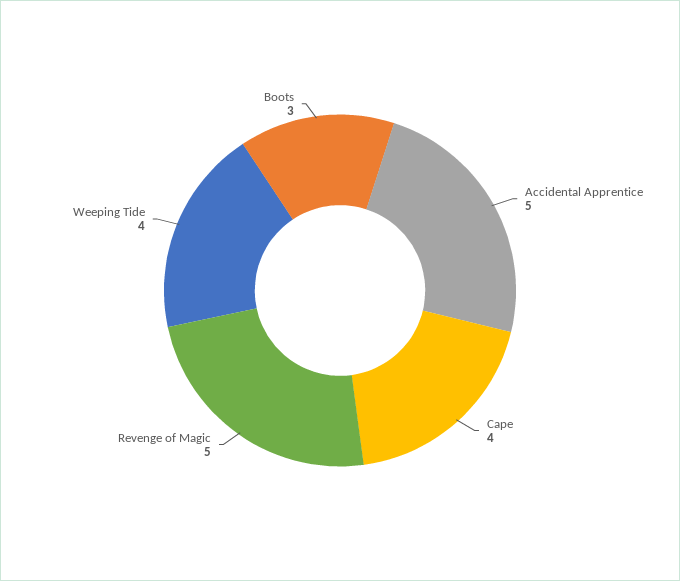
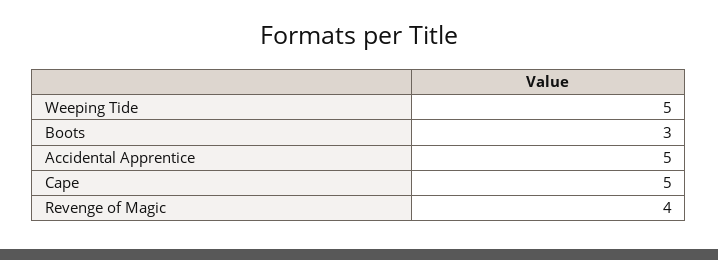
  {
    "Accidental Apprentice": 5,
-   "Cape": 4,
+   "Cape": 5,
-   "Revenge of Magic": 5,
+   "Revenge of Magic": 4,
-   "Weeping Tide": 4,
+   "Weeping Tide": 5,
    "Boots": 3
  }

